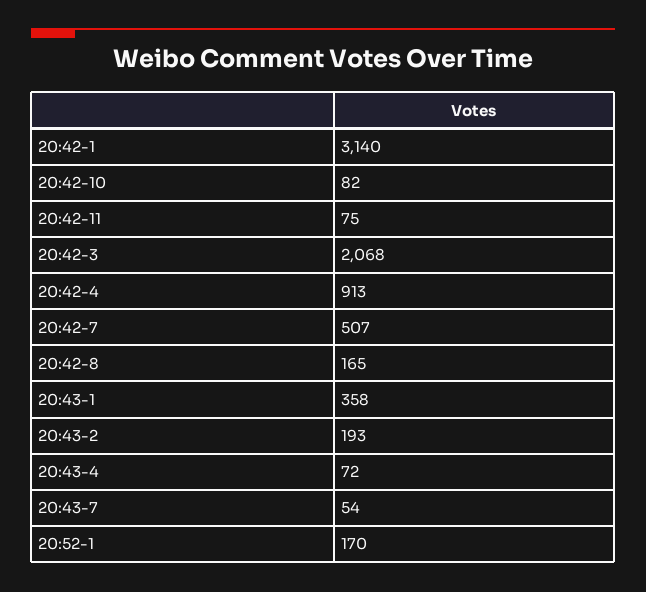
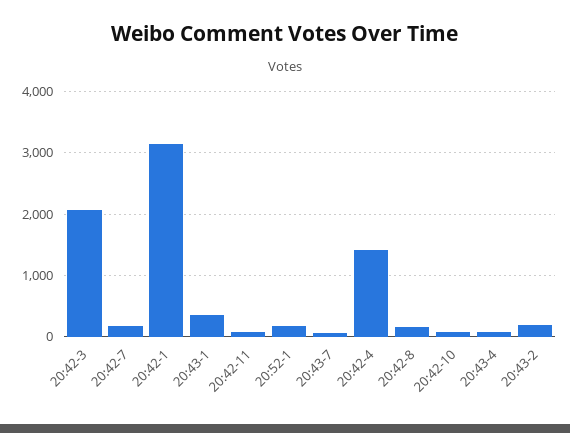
  {
    "20:42-1": 3140,
    "20:42-10": 82,
    "20:42-11": 75,
    "20:42-3": 2068,
-   "20:42-4": 913,
+   "20:42-4": 1400,
-   "20:42-7": 507,
+   "20:42-7": 200,
    "20:42-8": 165,
    "20:43-1": 358,
    "20:43-2": 193,
    "20:43-4": 72,
    "20:43-7": 54,
    "20:52-1": 170
  }

